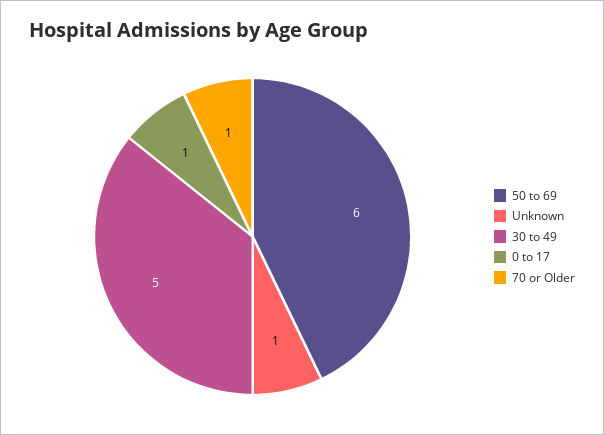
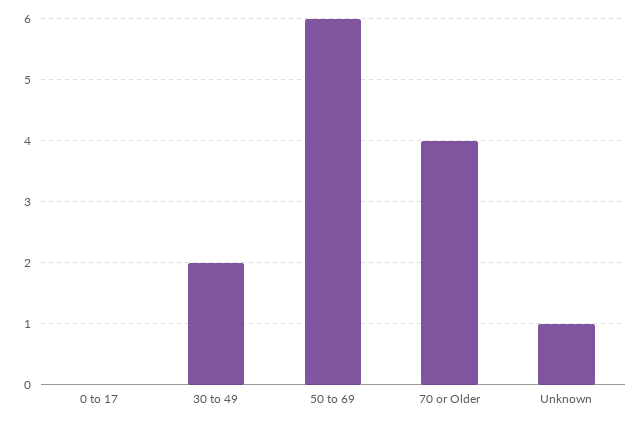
  {
    "50 to 69": 6,
    "Unknown": 1,
-   "30 to 49": 5,
+   "30 to 49": 2,
-   "0 to 17": 1,
+   "0 to 17": 0,
-   "70 or Older": 1
+   "70 or Older": 4
  }

